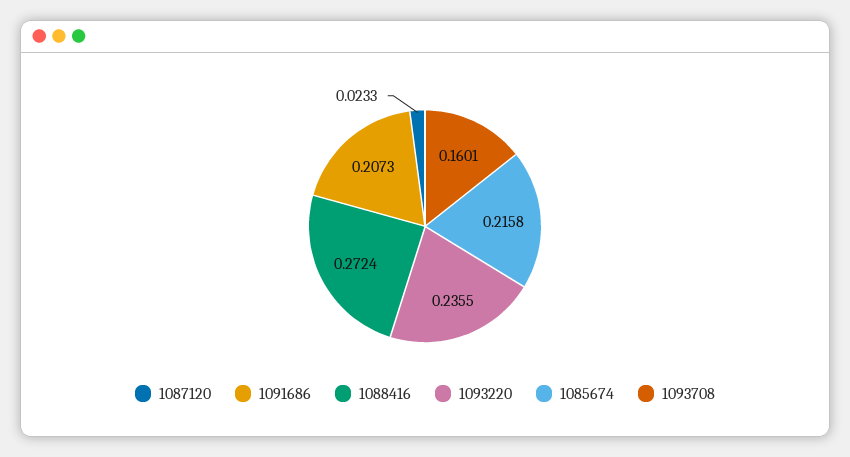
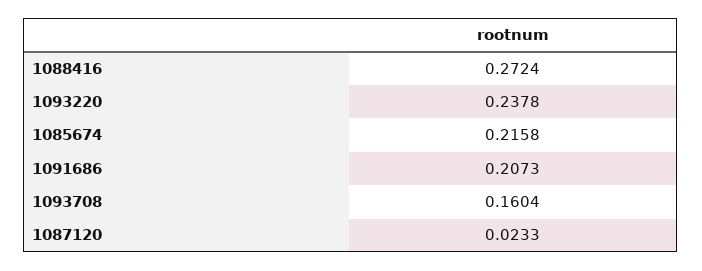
  {
    "1087120": 0.0233,
    "1091686": 0.2073,
    "1088416": 0.2724,
-   "1093220": 0.2355,
+   "1093220": 0.2378,
    "1085674": 0.2158,
-   "1093708": 0.1601
+   "1093708": 0.1604
  }

